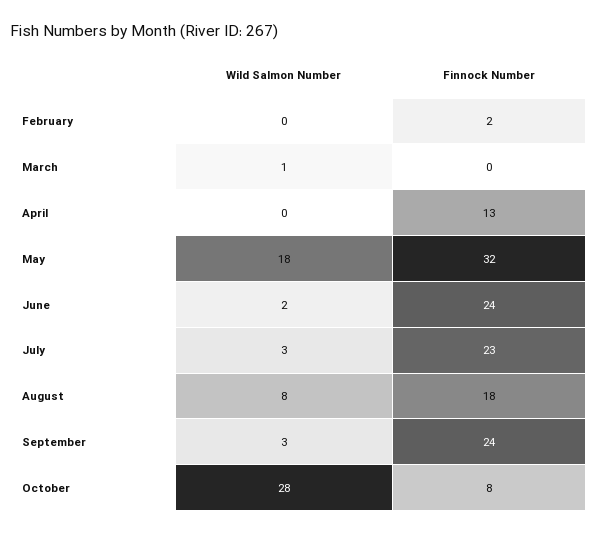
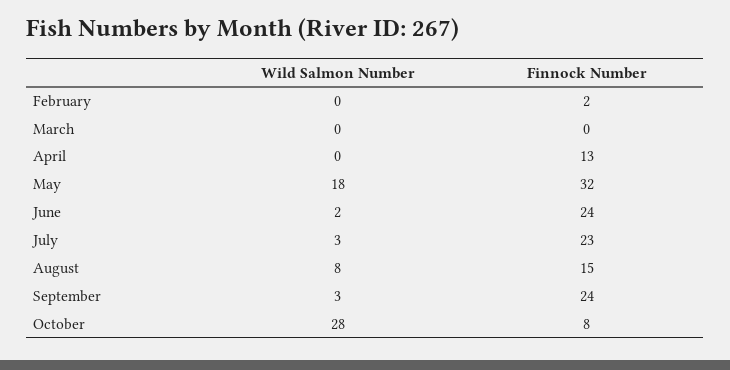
  {
    "Wild Salmon Number": {
      "February": 0,
-     "March": 1,
+     "March": 0,
      "April": 0,
      "May": 18,
      "June": 2,
      "July": 3,
      "August": 8,
      "September": 3,
      "October": 28
    },
    "Finnock Number": {
      "February": 2,
      "March": 0,
      "April": 13,
      "May": 32,
      "June": 24,
      "July": 23,
-     "August": 18,
+     "August": 15,
      "September": 24,
      "October": 8
    }
  }

